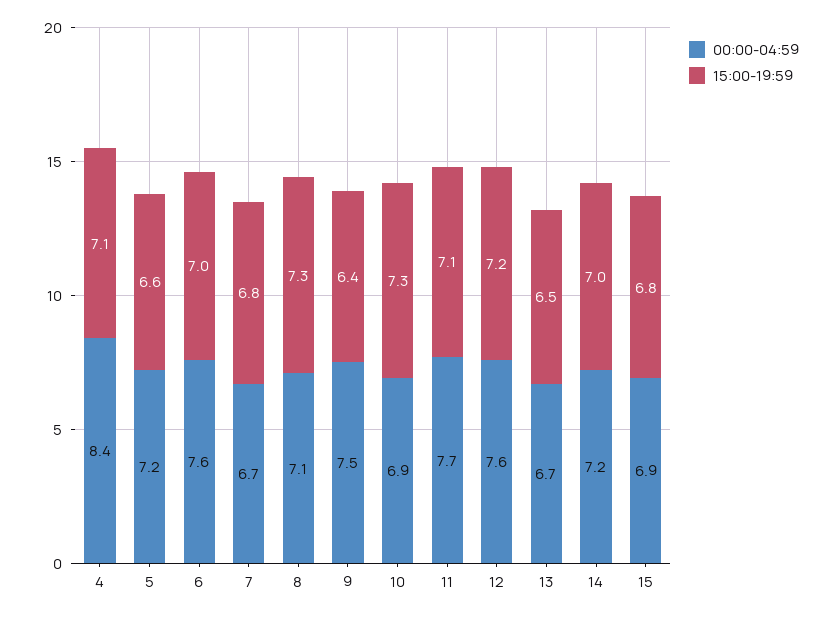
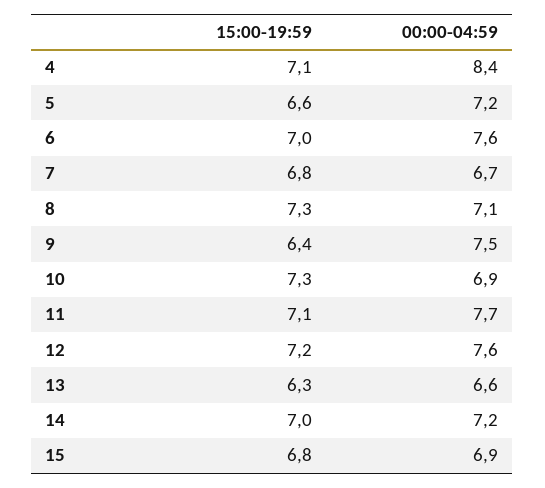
  {
    "00:00-04:59": {
      "4": 8.4,
      "5": 7.2,
      "6": 7.6,
      "7": 6.7,
      "8": 7.1,
      "9": 7.5,
      "10": 6.9,
      "11": 7.7,
      "12": 7.6,
-     "13": 6.7,
+     "13": 6.6,
      "14": 7.2,
      "15": 6.9
    },
    "15:00-19:59": {
      "4": 7.1,
      "5": 6.6,
      "6": 7,
      "7": 6.8,
      "8": 7.3,
      "9": 6.4,
      "10": 7.3,
      "11": 7.1,
      "12": 7.2,
-     "13": 6.5,
+     "13": 6.3,
      "14": 7,
      "15": 6.8
    }
  }

